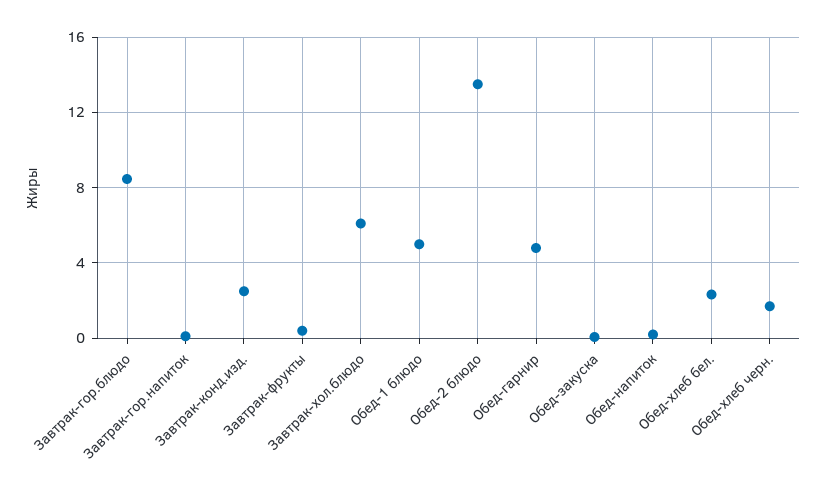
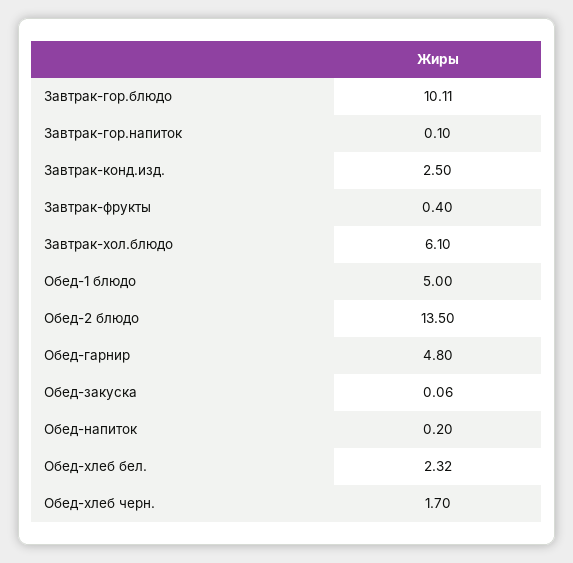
  {
-   "Завтрак-гор.блюдо": 8.5,
+   "Завтрак-гор.блюдо": 10.11,
    "Завтрак-гор.напиток": 0.1,
    "Завтрак-конд.изд.": 2.5,
    "Завтрак-фрукты": 0.4,
    "Завтрак-хол.блюдо": 6.1,
    "Обед-1 блюдо": 5,
    "Обед-2 блюдо": 13.5,
    "Обед-гарнир": 4.8,
    "Обед-закуска": 0.06,
    "Обед-напиток": 0.2,
    "Обед-хлеб бел.": 2.32,
    "Обед-хлеб черн.": 1.7
  }

